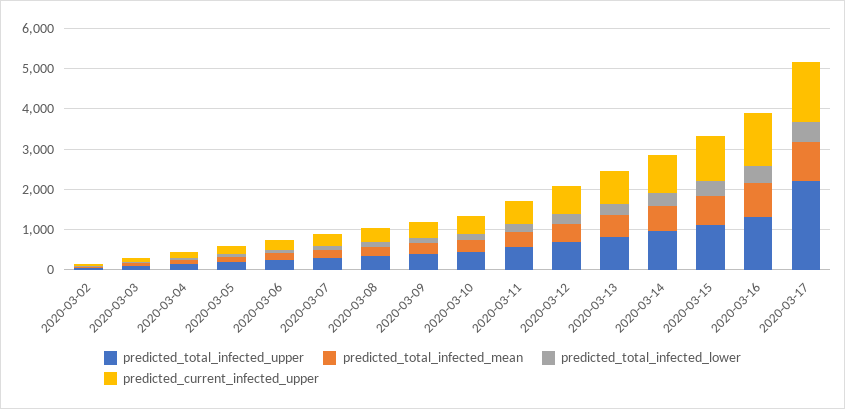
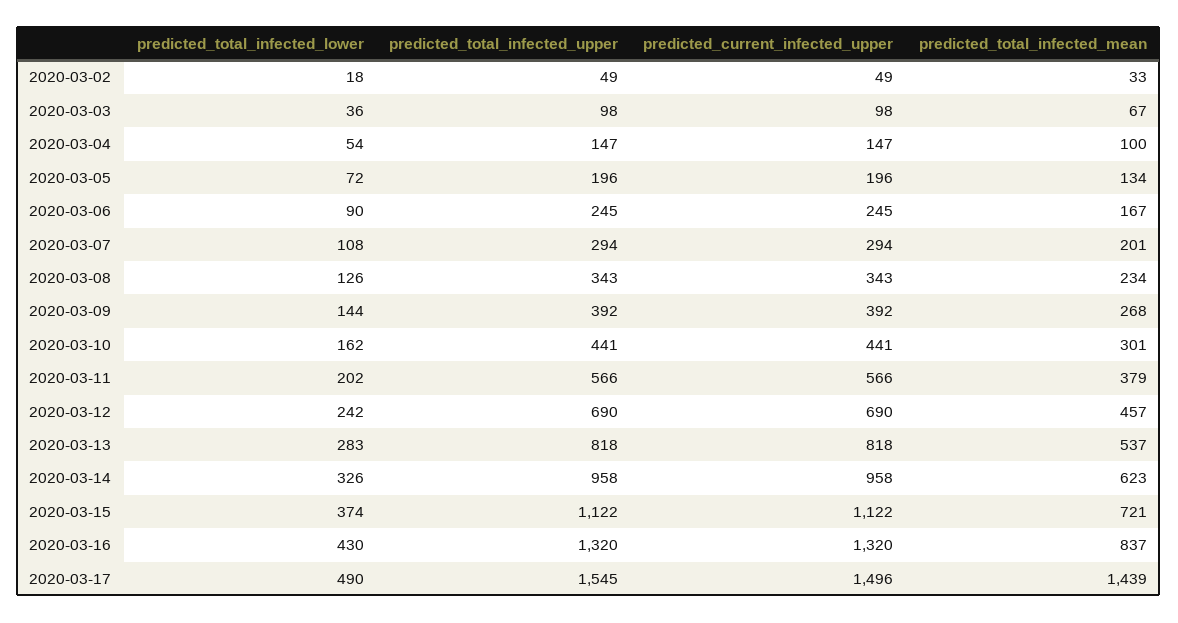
  {
    "predicted_total_infected_upper": {
      "2020-03-02": 49,
      "2020-03-03": 98,
      "2020-03-04": 147,
      "2020-03-05": 196,
      "2020-03-06": 245,
      "2020-03-07": 294,
      "2020-03-08": 343,
      "2020-03-09": 392,
      "2020-03-10": 441,
      "2020-03-11": 566,
      "2020-03-12": 690,
      "2020-03-13": 818,
      "2020-03-14": 958,
      "2020-03-15": 1122,
      "2020-03-16": 1320,
-     "2020-03-17": 2200
+     "2020-03-17": 1545
    },
    "predicted_total_infected_mean": {
      "2020-03-02": 33,
      "2020-03-03": 67,
      "2020-03-04": 100,
      "2020-03-05": 134,
      "2020-03-06": 167,
      "2020-03-07": 201,
      "2020-03-08": 234,
      "2020-03-09": 268,
      "2020-03-10": 301,
      "2020-03-11": 379,
      "2020-03-12": 457,
      "2020-03-13": 537,
      "2020-03-14": 623,
      "2020-03-15": 721,
      "2020-03-16": 837,
-     "2020-03-17": 1000
+     "2020-03-17": 1439
    },
    "predicted_total_infected_lower": {
      "2020-03-02": 18,
      "2020-03-03": 36,
      "2020-03-04": 54,
      "2020-03-05": 72,
      "2020-03-06": 90,
      "2020-03-07": 108,
      "2020-03-08": 126,
      "2020-03-09": 144,
      "2020-03-10": 162,
      "2020-03-11": 202,
      "2020-03-12": 242,
      "2020-03-13": 283,
      "2020-03-14": 326,
      "2020-03-15": 374,
      "2020-03-16": 430,
      "2020-03-17": 490
    },
    "predicted_current_infected_upper": {
      "2020-03-02": 49,
      "2020-03-03": 98,
      "2020-03-04": 147,
      "2020-03-05": 196,
      "2020-03-06": 245,
      "2020-03-07": 294,
      "2020-03-08": 343,
      "2020-03-09": 392,
      "2020-03-10": 441,
      "2020-03-11": 566,
      "2020-03-12": 690,
      "2020-03-13": 818,
      "2020-03-14": 958,
      "2020-03-15": 1122,
      "2020-03-16": 1320,
      "2020-03-17": 1496
    }
  }

